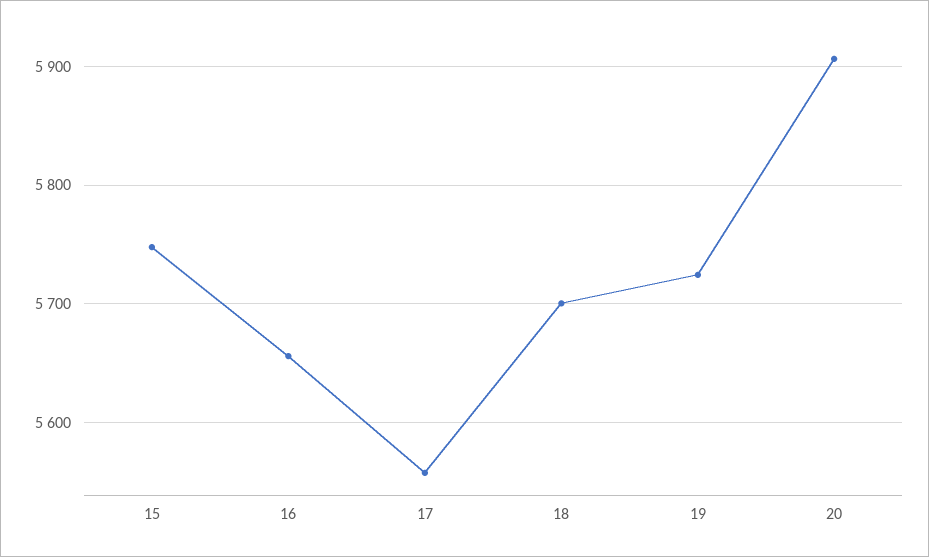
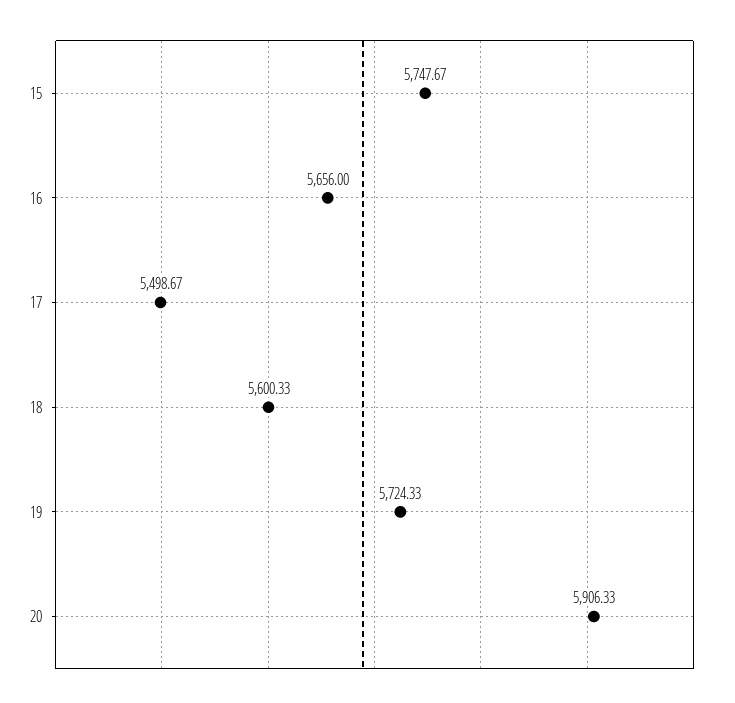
  {
    "15": 5747.67,
    "16": 5656,
-   "17": 5560,
+   "17": 5498.67,
-   "18": 5700,
+   "18": 5600.33,
    "19": 5724.33,
    "20": 5906.33
  }

